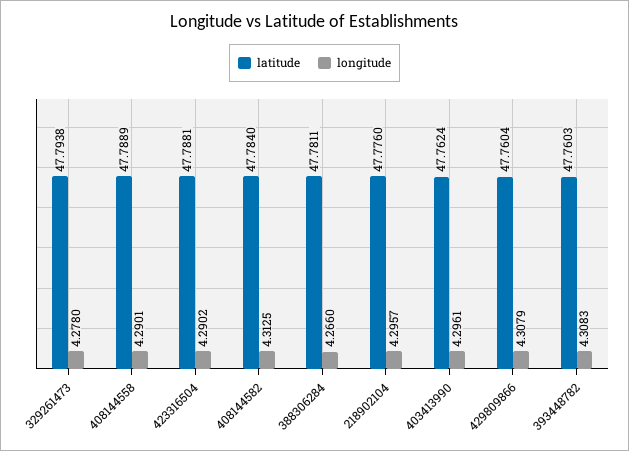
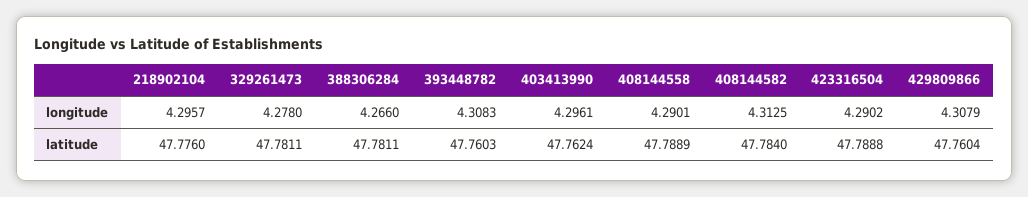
  {
    "latitude": {
-     "329261473": 47.7938,
+     "329261473": 47.7811,
      "408144558": 47.7889,
-     "423316504": 47.7881,
+     "423316504": 47.7888,
      "408144582": 47.784,
      "388306284": 47.7811,
      "218902104": 47.776,
      "403413990": 47.7624,
      "429809866": 47.7604,
      "393448782": 47.7603
    },
    "longitude": {
      "329261473": 4.278,
      "408144558": 4.2901,
      "423316504": 4.2902,
      "408144582": 4.3125,
      "388306284": 4.266,
      "218902104": 4.2957,
      "403413990": 4.2961,
      "429809866": 4.3079,
      "393448782": 4.3083
    }
  }

